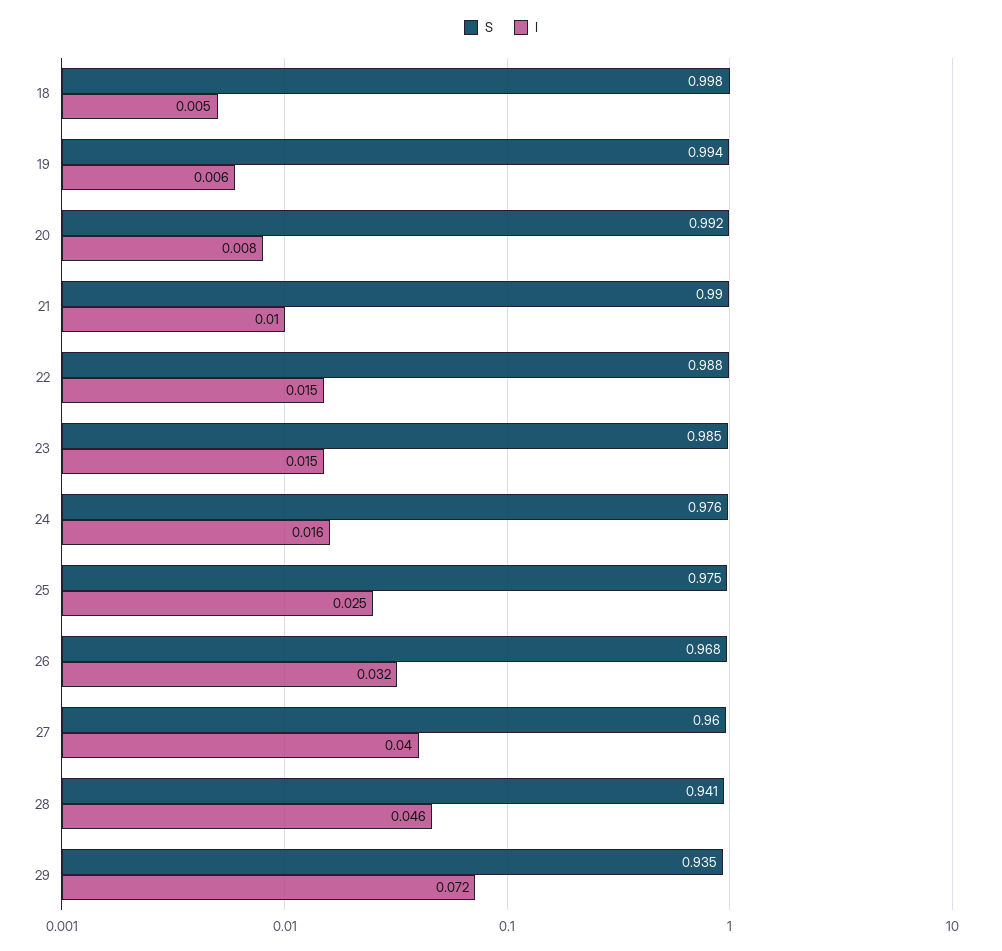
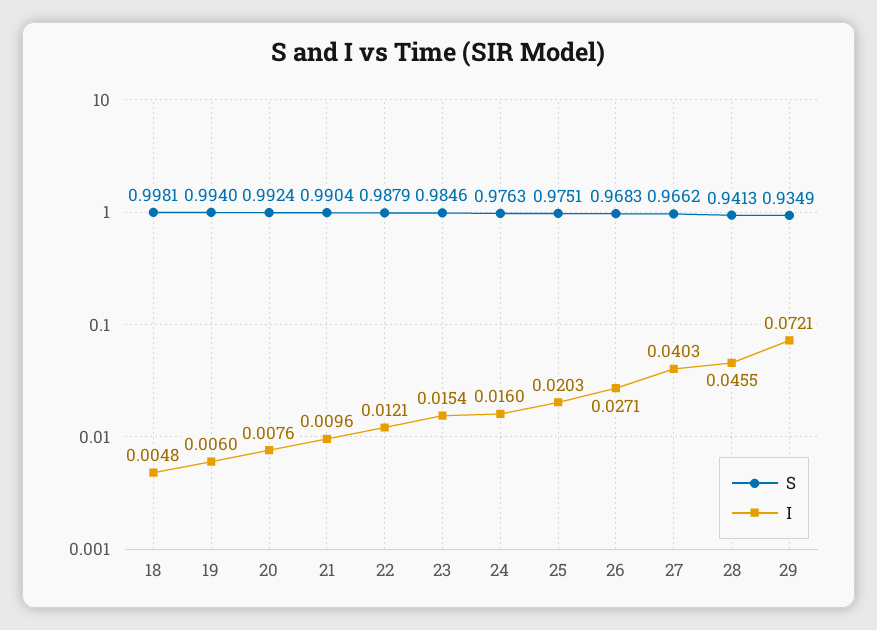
  {
    "S": {
      "18": 0.9981,
      "19": 0.994,
      "20": 0.9924,
      "21": 0.9904,
      "22": 0.9879,
      "23": 0.9846,
      "24": 0.9763,
      "25": 0.9751,
      "26": 0.9683,
-     "27": 0.96,
+     "27": 0.9662,
      "28": 0.9413,
      "29": 0.9349
    },
    "I": {
      "18": 0.0048,
      "19": 0.006,
      "20": 0.0076,
      "21": 0.0096,
-     "22": 0.015,
+     "22": 0.0121,
      "23": 0.0154,
      "24": 0.016,
-     "25": 0.025,
+     "25": 0.0203,
-     "26": 0.032,
+     "26": 0.0271,
      "27": 0.0403,
      "28": 0.0455,
      "29": 0.0721
    }
  }

